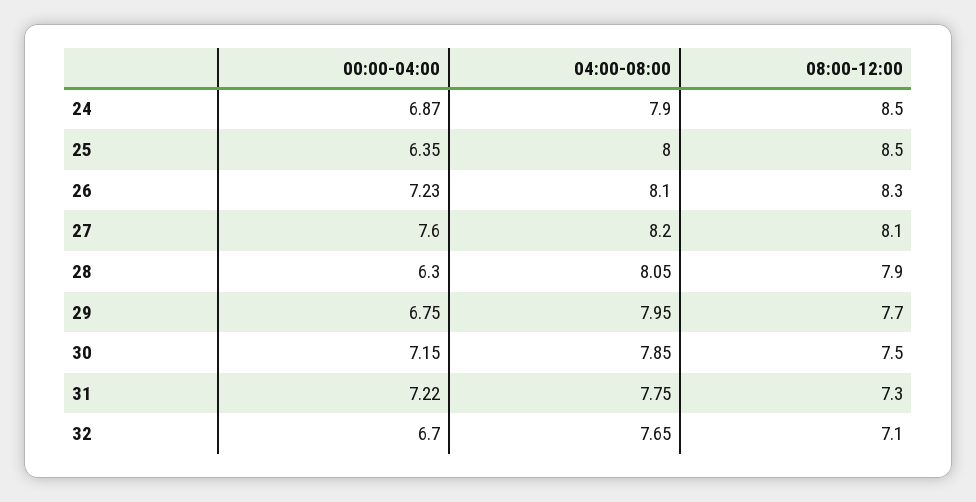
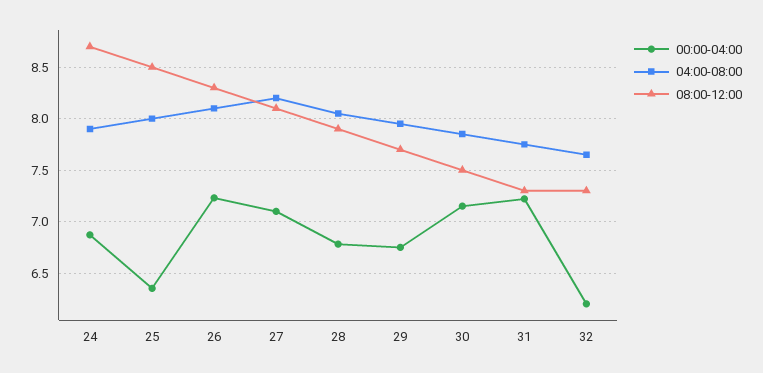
  {
    "00:00-04:00": {
      "24": 6.87,
      "25": 6.35,
      "26": 7.23,
-     "27": 7.6,
+     "27": 7.1,
-     "28": 6.3,
+     "28": 6.8,
      "29": 6.75,
      "30": 7.15,
      "31": 7.22,
-     "32": 6.7
+     "32": 6.2
    },
    "04:00-08:00": {
      "24": 7.9,
      "25": 8,
      "26": 8.1,
      "27": 8.2,
      "28": 8.05,
      "29": 7.95,
      "30": 7.85,
      "31": 7.75,
      "32": 7.65
    },
    "08:00-12:00": {
-     "24": 8.5,
+     "24": 8.7,
      "25": 8.5,
      "26": 8.3,
      "27": 8.1,
      "28": 7.9,
      "29": 7.7,
      "30": 7.5,
      "31": 7.3,
-     "32": 7.1
+     "32": 7.3
    }
  }

